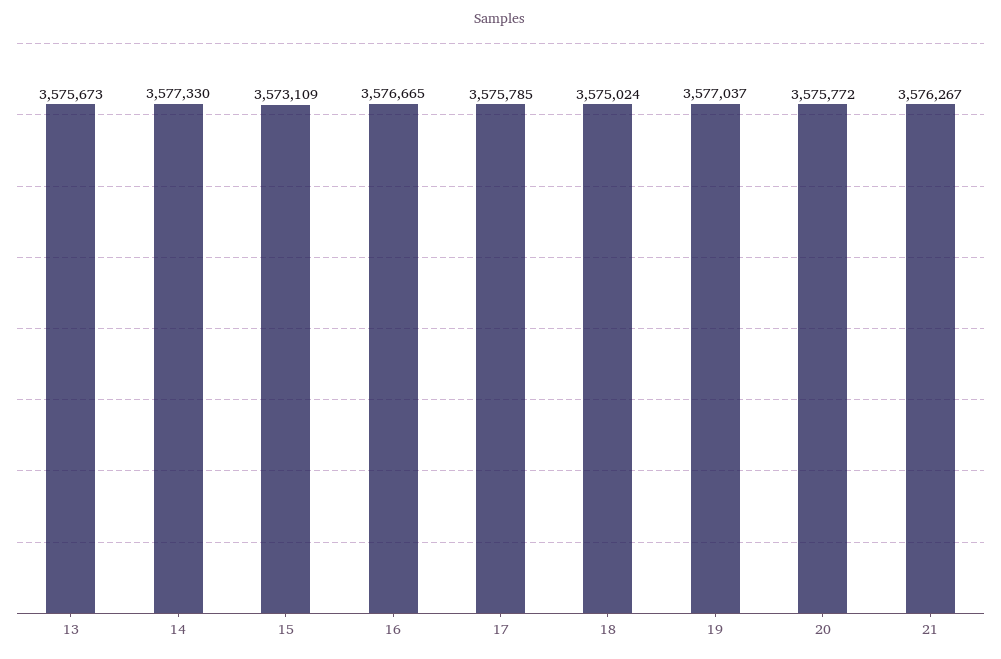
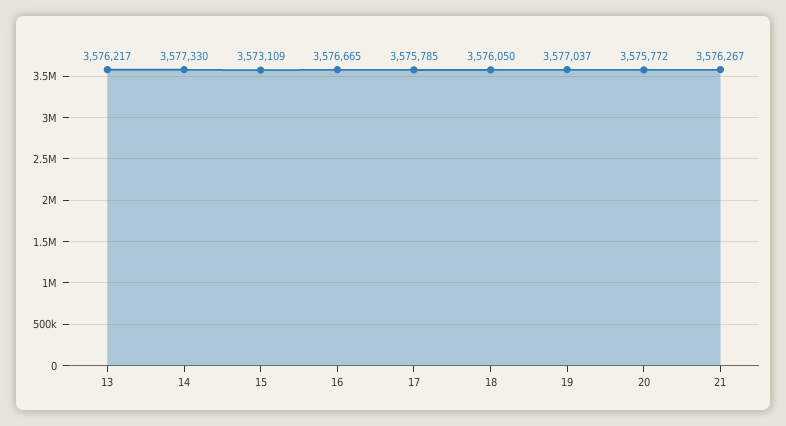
  {
-   "13": 3575673,
+   "13": 3576217,
    "14": 3577330,
    "15": 3573109,
    "16": 3576665,
    "17": 3575785,
-   "18": 3575024,
+   "18": 3576050,
    "19": 3577037,
    "20": 3575772,
    "21": 3576267
  }

